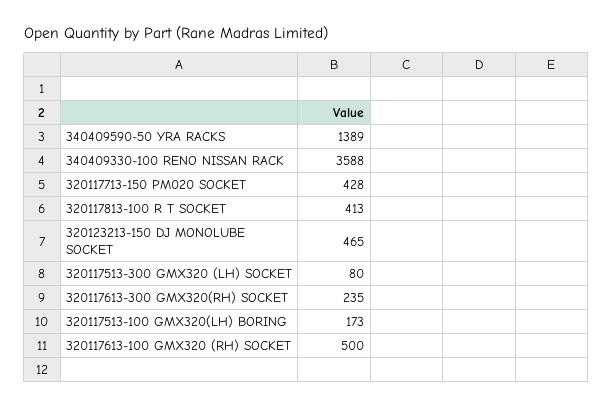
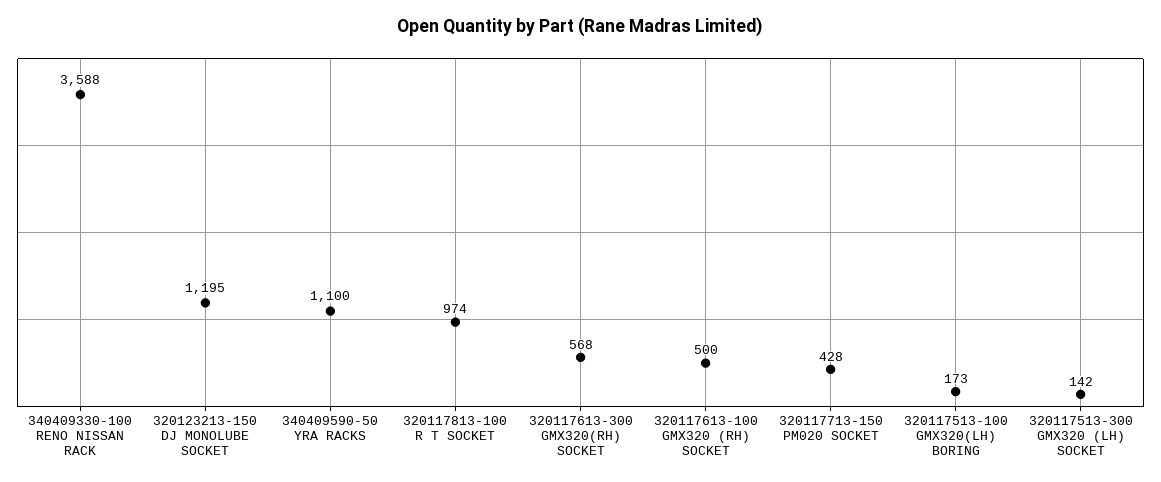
  {
-   "340409590-50 YRA RACKS": 1389,
+   "340409590-50 YRA RACKS": 1100,
    "340409330-100 RENO NISSAN RACK": 3588,
    "320117713-150 PM020 SOCKET": 428,
-   "320117813-100 R T SOCKET": 413,
+   "320117813-100 R T SOCKET": 974,
-   "320123213-150 DJ MONOLUBE SOCKET": 465,
+   "320123213-150 DJ MONOLUBE SOCKET": 1195,
-   "320117513-300 GMX320 (LH) SOCKET": 80,
+   "320117513-300 GMX320 (LH) SOCKET": 142,
-   "320117613-300 GMX320(RH) SOCKET": 235,
+   "320117613-300 GMX320(RH) SOCKET": 568,
    "320117513-100 GMX320(LH) BORING": 173,
    "320117613-100 GMX320 (RH) SOCKET": 500
  }

